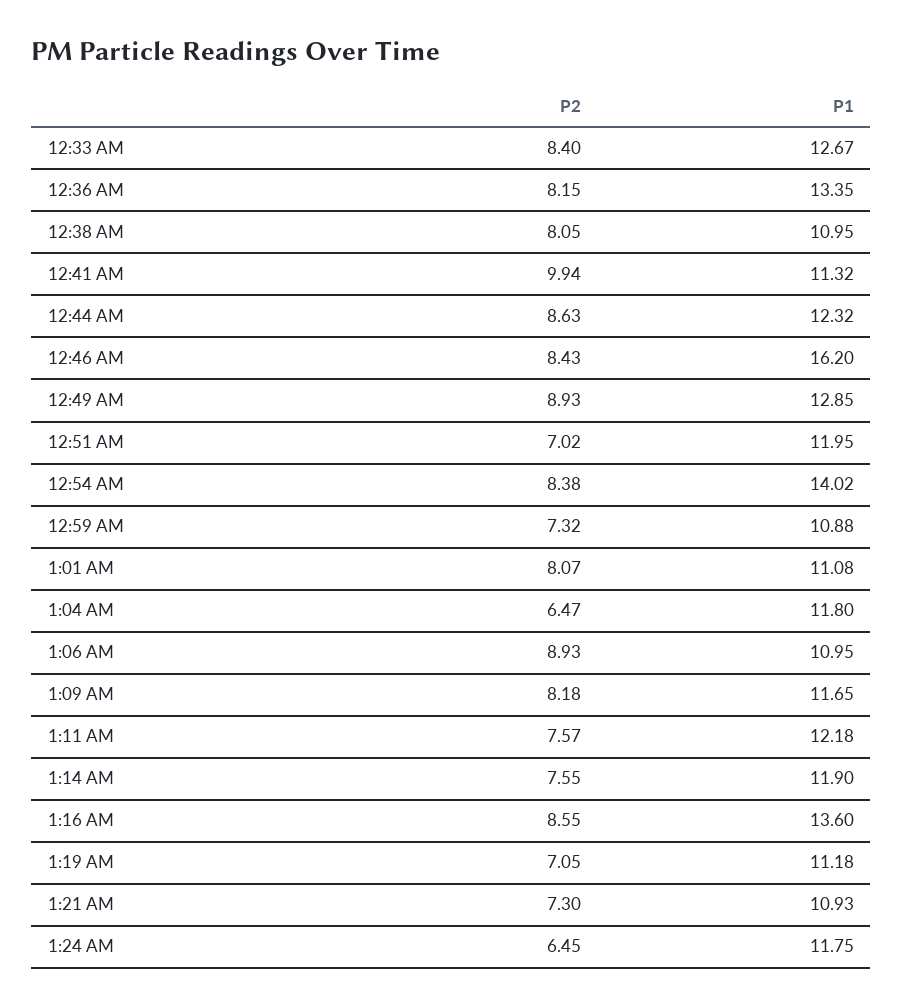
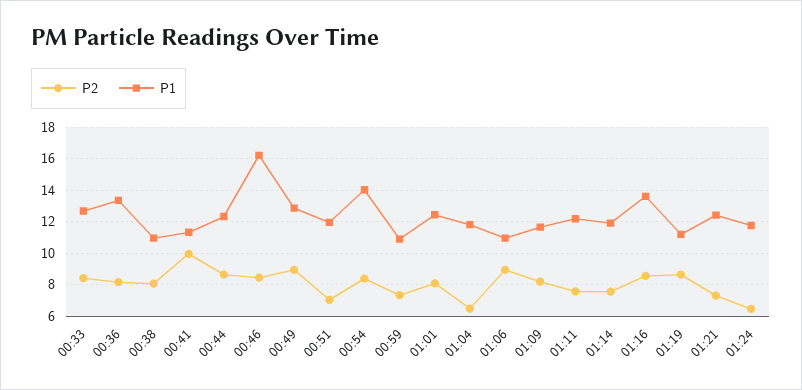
  {
    "P2": {
      "12:33 AM": 8.4,
      "12:36 AM": 8.15,
      "12:38 AM": 8.05,
      "12:41 AM": 9.94,
      "12:44 AM": 8.63,
      "12:46 AM": 8.43,
      "12:49 AM": 8.93,
      "12:51 AM": 7.02,
      "12:54 AM": 8.38,
      "12:59 AM": 7.32,
      "1:01 AM": 8.07,
      "1:04 AM": 6.47,
      "1:06 AM": 8.93,
      "1:09 AM": 8.18,
      "1:11 AM": 7.57,
      "1:14 AM": 7.55,
      "1:16 AM": 8.55,
-     "1:19 AM": 7.05,
+     "1:19 AM": 8.5,
      "1:21 AM": 7.3,
      "1:24 AM": 6.45
    },
    "P1": {
      "12:33 AM": 12.67,
      "12:36 AM": 13.35,
      "12:38 AM": 10.95,
      "12:41 AM": 11.32,
      "12:44 AM": 12.32,
      "12:46 AM": 16.2,
      "12:49 AM": 12.85,
      "12:51 AM": 11.95,
      "12:54 AM": 14.02,
      "12:59 AM": 10.88,
-     "1:01 AM": 11.08,
+     "1:01 AM": 12.5,
      "1:04 AM": 11.8,
      "1:06 AM": 10.95,
      "1:09 AM": 11.65,
      "1:11 AM": 12.18,
      "1:14 AM": 11.9,
      "1:16 AM": 13.6,
      "1:19 AM": 11.18,
-     "1:21 AM": 10.93,
+     "1:21 AM": 12.5,
      "1:24 AM": 11.75
    }
  }

